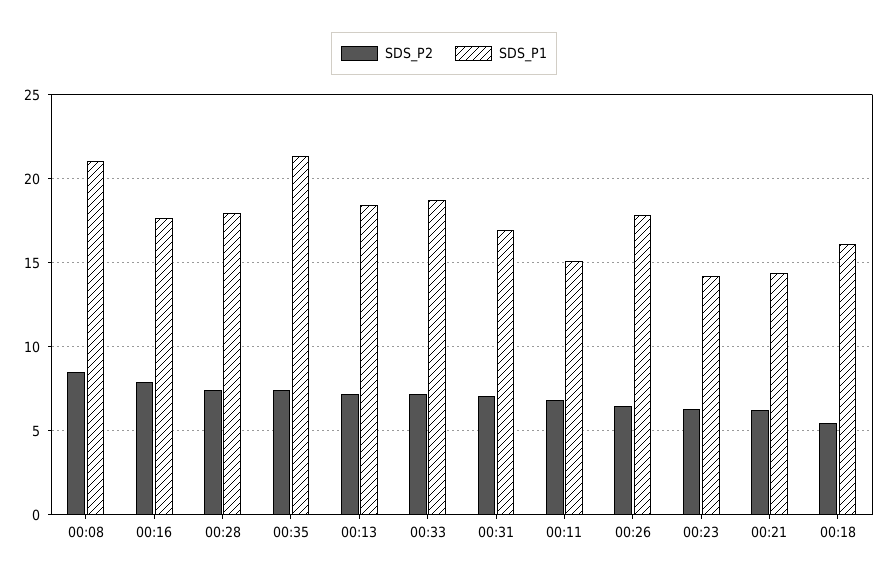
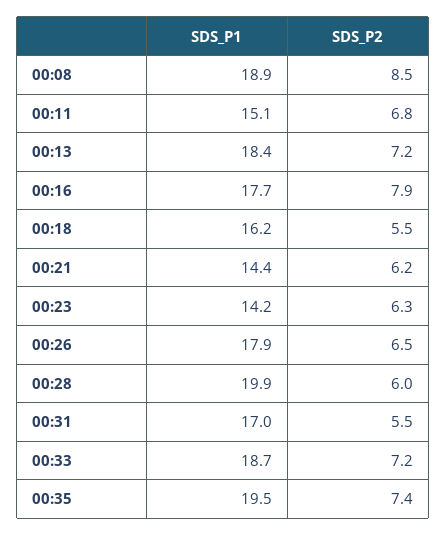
  {
    "SDS_P2": {
      "00:08": 8.5,
      "00:16": 7.9,
-     "00:28": 7.5,
+     "00:28": 6,
      "00:35": 7.4,
      "00:13": 7.2,
      "00:33": 7.2,
-     "00:31": 7,
+     "00:31": 5.5,
      "00:11": 6.8,
      "00:26": 6.5,
      "00:23": 6.3,
      "00:21": 6.2,
      "00:18": 5.5
    },
    "SDS_P1": {
-     "00:08": 21,
+     "00:08": 18.9,
      "00:16": 17.7,
-     "00:28": 18,
+     "00:28": 19.9,
-     "00:35": 21.5,
+     "00:35": 19.5,
      "00:13": 18.4,
      "00:33": 18.7,
      "00:31": 17,
      "00:11": 15.1,
      "00:26": 17.9,
      "00:23": 14.2,
      "00:21": 14.4,
      "00:18": 16.2
    }
  }

